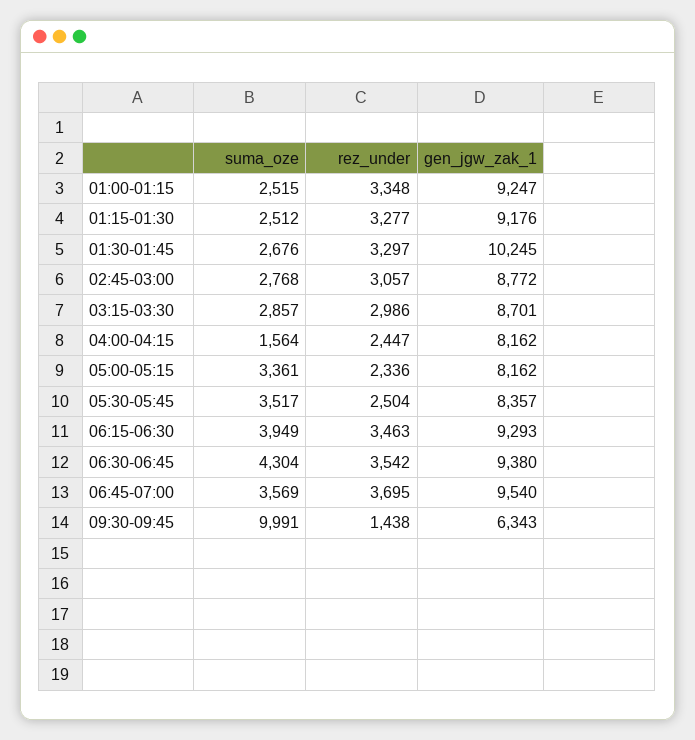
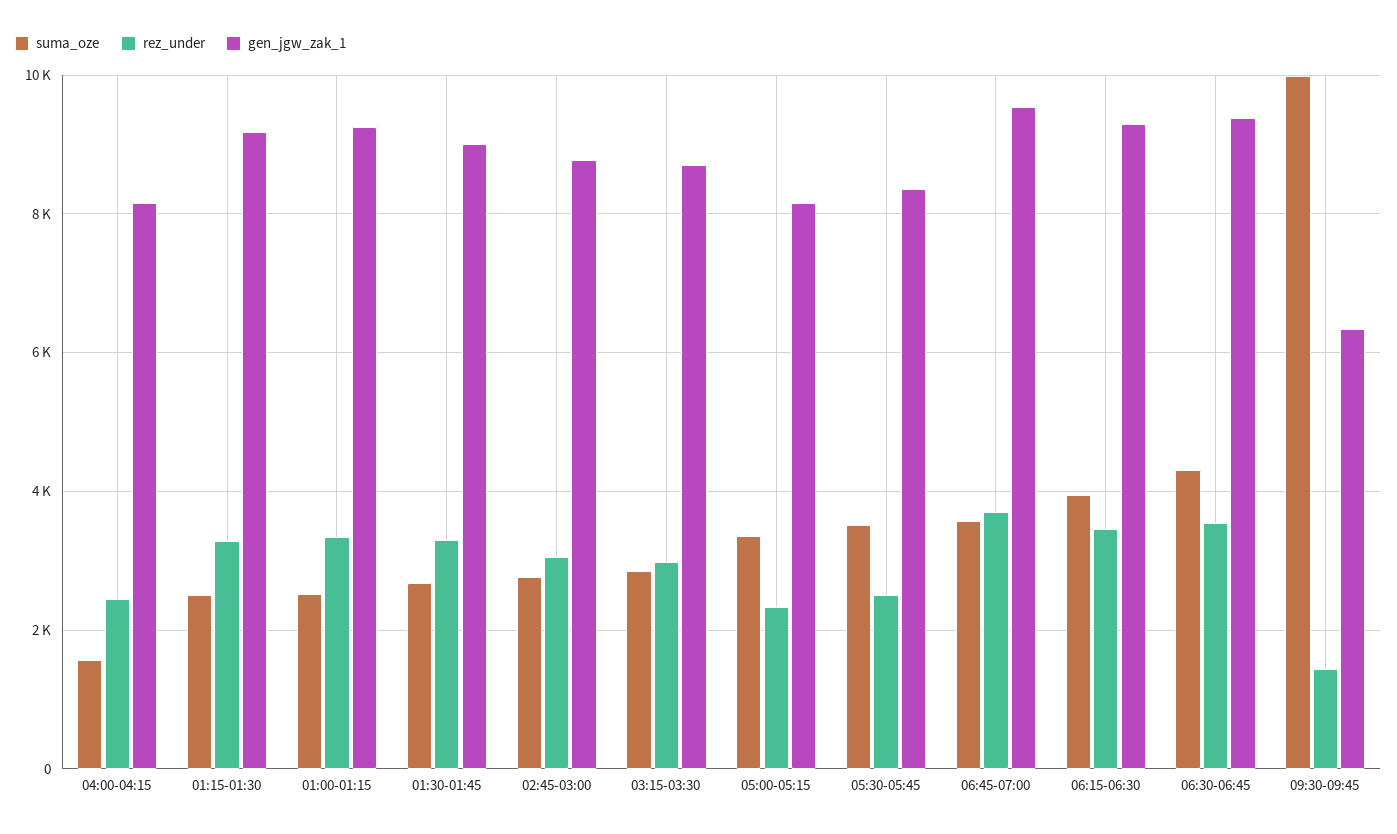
  {
    "suma_oze": {
      "01:00-01:15": 2515,
      "01:15-01:30": 2512,
      "01:30-01:45": 2676,
      "02:45-03:00": 2768,
      "03:15-03:30": 2857,
      "04:00-04:15": 1564,
      "05:00-05:15": 3361,
      "05:30-05:45": 3517,
      "06:15-06:30": 3949,
      "06:30-06:45": 4304,
      "06:45-07:00": 3569,
      "09:30-09:45": 9991
    },
    "rez_under": {
      "01:00-01:15": 3348,
      "01:15-01:30": 3277,
      "01:30-01:45": 3297,
      "02:45-03:00": 3057,
      "03:15-03:30": 2986,
      "04:00-04:15": 2447,
      "05:00-05:15": 2336,
      "05:30-05:45": 2504,
      "06:15-06:30": 3463,
      "06:30-06:45": 3542,
      "06:45-07:00": 3695,
      "09:30-09:45": 1438
    },
    "gen_jgw_zak_1": {
      "01:00-01:15": 9247,
      "01:15-01:30": 9176,
-     "01:30-01:45": 10245,
+     "01:30-01:45": 9000,
      "02:45-03:00": 8772,
      "03:15-03:30": 8701,
      "04:00-04:15": 8162,
      "05:00-05:15": 8162,
      "05:30-05:45": 8357,
      "06:15-06:30": 9293,
      "06:30-06:45": 9380,
      "06:45-07:00": 9540,
      "09:30-09:45": 6343
    }
  }

